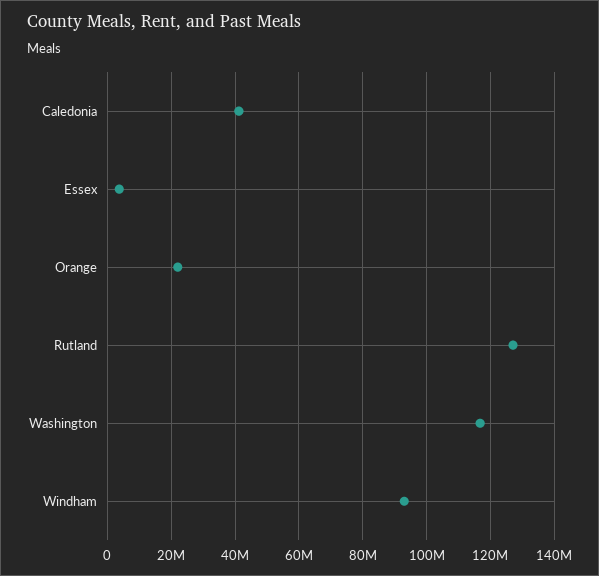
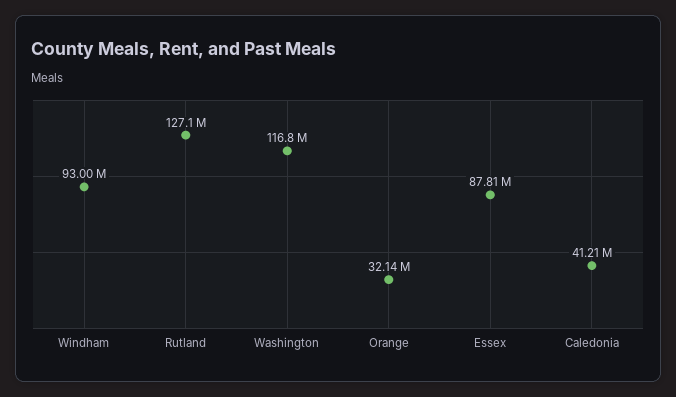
  {
    "Caledonia": 41210000,
-   "Essex": 4000000,
+   "Essex": 87810000,
-   "Orange": 22000000,
+   "Orange": 32140000,
    "Rutland": 127100000,
    "Washington": 116800000,
    "Windham": 93000000
  }

